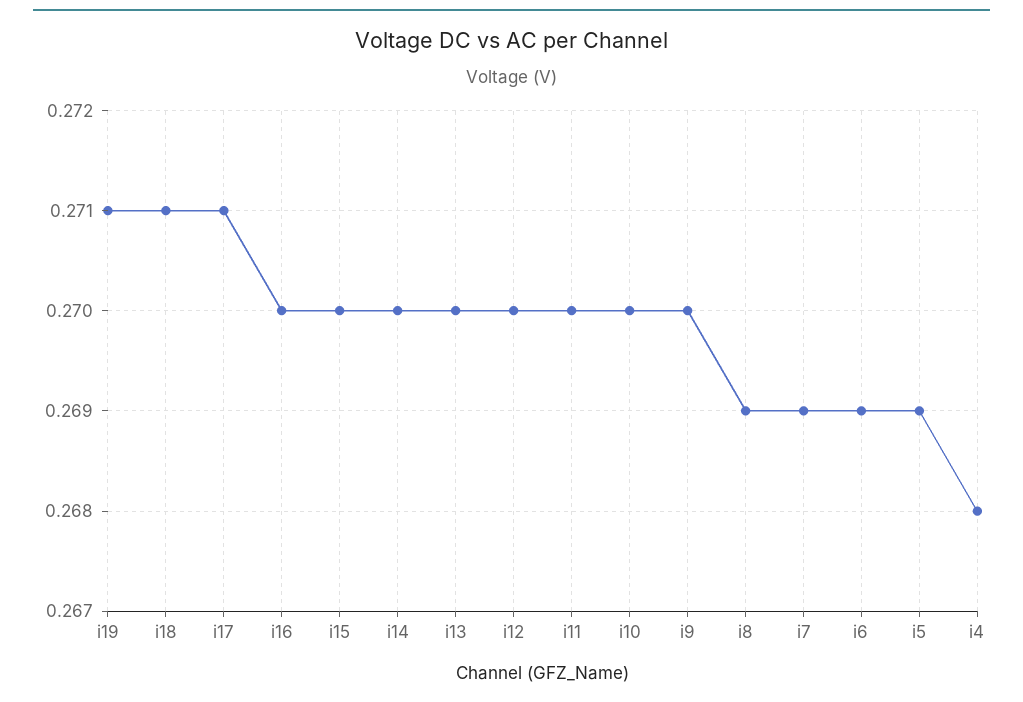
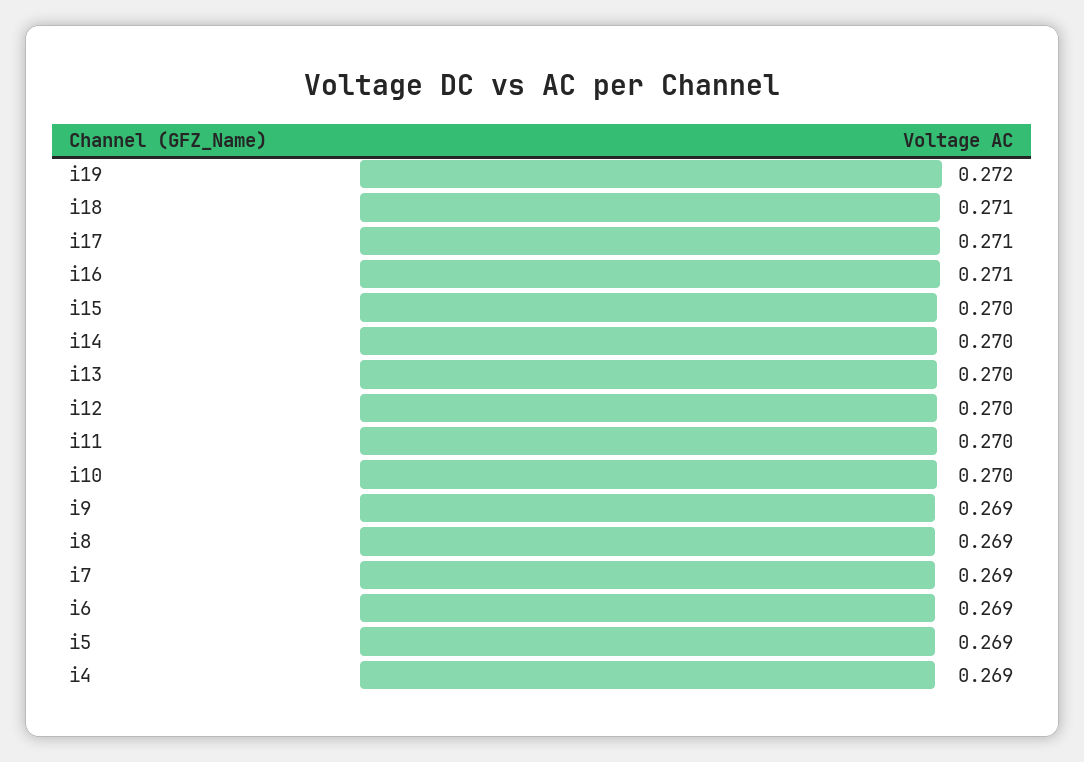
  {
-   "i19": 0.271,
+   "i19": 0.272,
    "i18": 0.271,
    "i17": 0.271,
-   "i16": 0.27,
+   "i16": 0.271,
    "i15": 0.27,
    "i14": 0.27,
    "i13": 0.27,
    "i12": 0.27,
    "i11": 0.27,
    "i10": 0.27,
-   "i9": 0.27,
+   "i9": 0.269,
    "i8": 0.269,
    "i7": 0.269,
    "i6": 0.269,
    "i5": 0.269,
-   "i4": 0.268
+   "i4": 0.269
  }

